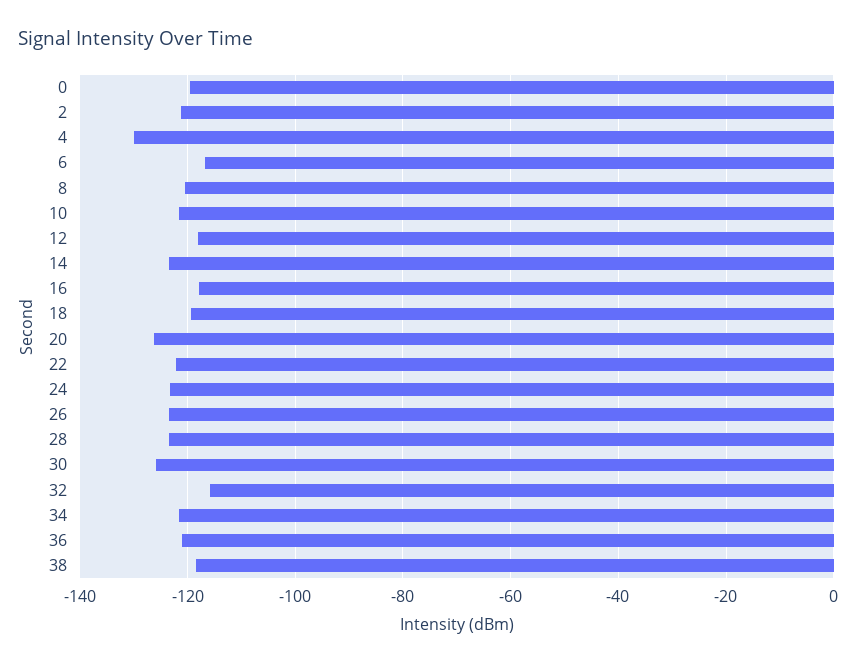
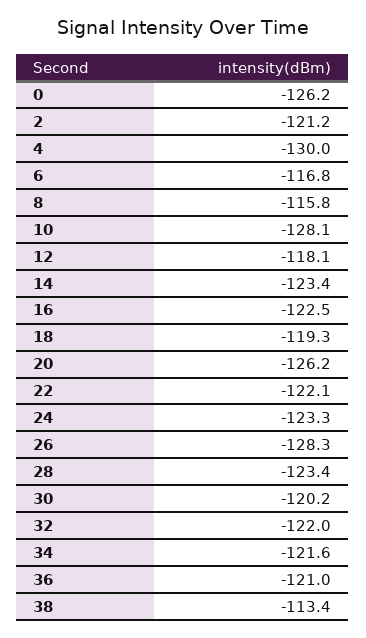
  {
-   "0": -120,
+   "0": -126.2,
    "2": -121.2,
    "4": -130,
    "6": -116.8,
-   "8": -120,
+   "8": -115.8,
-   "10": -122,
+   "10": -128.1,
    "12": -118.1,
    "14": -123.4,
-   "16": -118,
+   "16": -122.5,
    "18": -119.3,
    "20": -126.2,
    "22": -122.1,
    "24": -123.3,
-   "26": -124,
+   "26": -128.3,
    "28": -123.4,
-   "30": -126,
+   "30": -120.2,
-   "32": -116,
+   "32": -122,
    "34": -121.6,
    "36": -121,
-   "38": -118
+   "38": -113.4
  }

